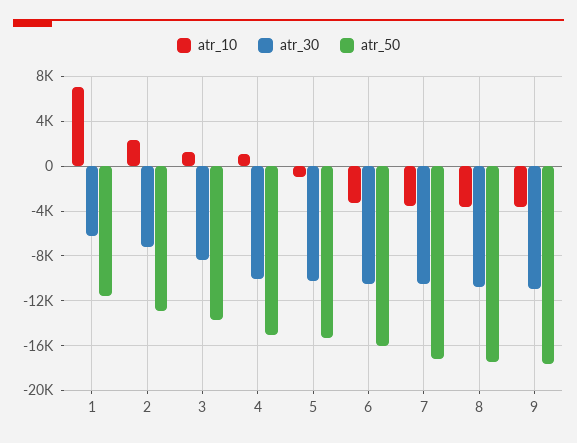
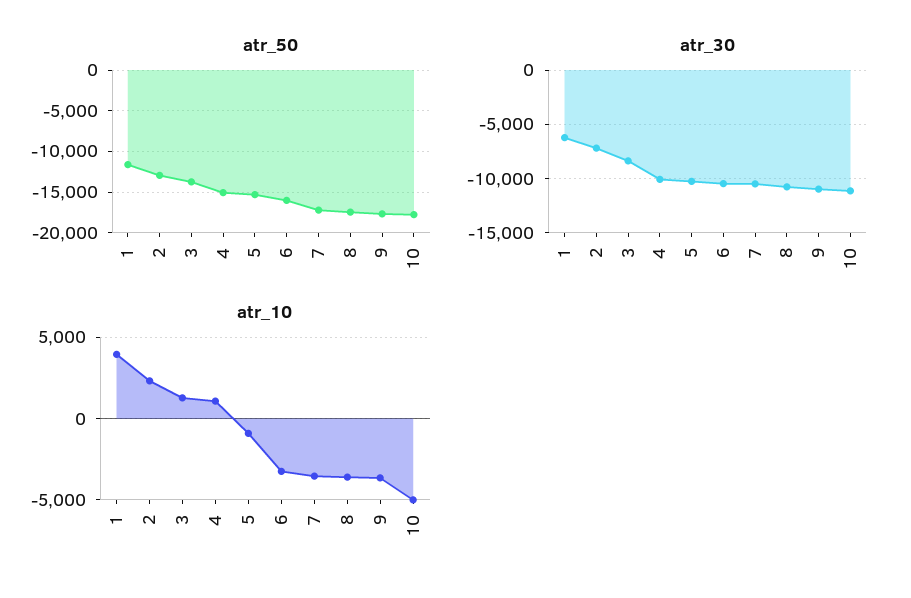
  {
    "atr_10": {
-     "1": 7000,
+     "1": 4000,
      "2": 2500,
      "3": 1500,
      "4": 1000,
      "5": -1000,
      "6": -3000,
      "7": -3500,
      "8": -3500,
-     "9": -3500
+     "9": -3500,
+     "10": -5000
    },
    "atr_30": {
      "1": -6000,
      "2": -7000,
      "3": -8000,
      "4": -10000,
      "5": -10000,
      "6": -10000,
      "7": -10000,
      "8": -11000,
-     "9": -11000
+     "9": -11000,
+     "10": -11000
    },
    "atr_50": {
      "1": -12000,
      "2": -13000,
      "3": -14000,
      "4": -15000,
      "5": -15000,
      "6": -16000,
      "7": -17000,
      "8": -17000,
-     "9": -18000
+     "9": -18000,
+     "10": -18000
    }
  }

